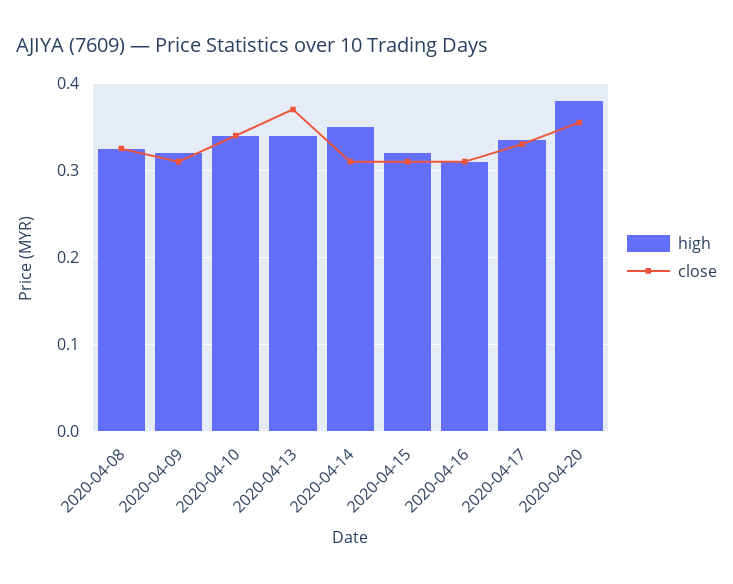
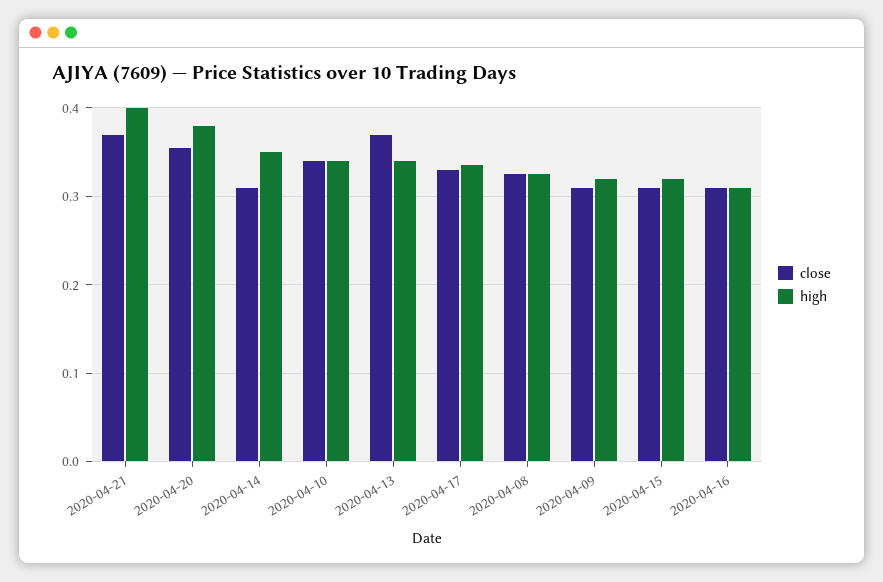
  {
    "high": {
      "2020-04-08": 0.33,
      "2020-04-09": 0.32,
      "2020-04-10": 0.34,
      "2020-04-13": 0.34,
      "2020-04-14": 0.35,
      "2020-04-15": 0.32,
      "2020-04-16": 0.31,
      "2020-04-17": 0.34,
-     "2020-04-20": 0.38
+     "2020-04-20": 0.38,
+     "2020-04-21": 0.4
    },
    "close": {
      "2020-04-08": 0.33,
      "2020-04-09": 0.31,
      "2020-04-10": 0.34,
      "2020-04-13": 0.37,
      "2020-04-14": 0.31,
      "2020-04-15": 0.31,
      "2020-04-16": 0.31,
      "2020-04-17": 0.33,
-     "2020-04-20": 0.36
+     "2020-04-20": 0.36,
+     "2020-04-21": 0.37
    }
  }

